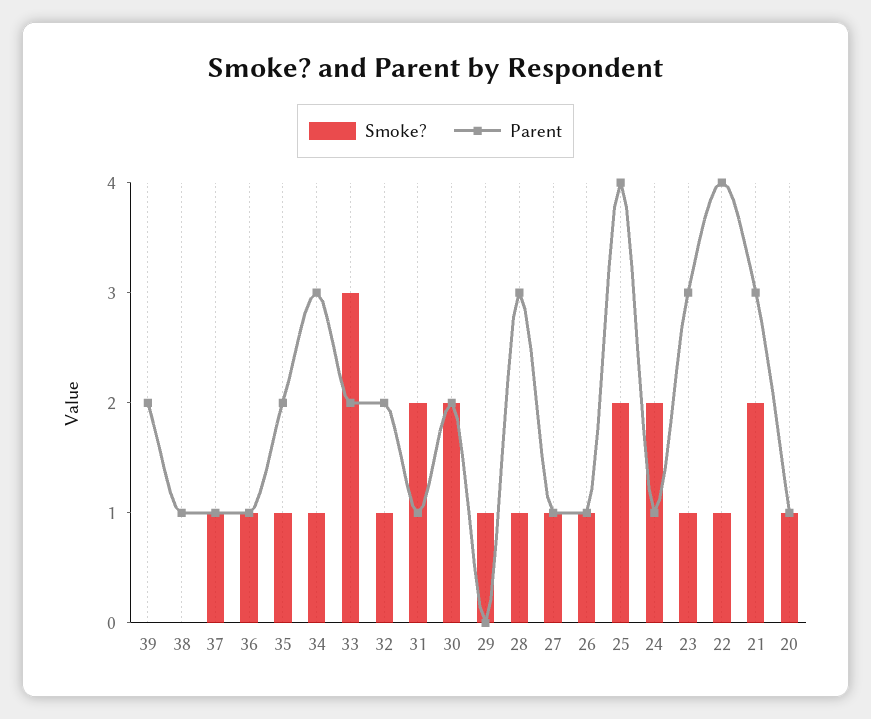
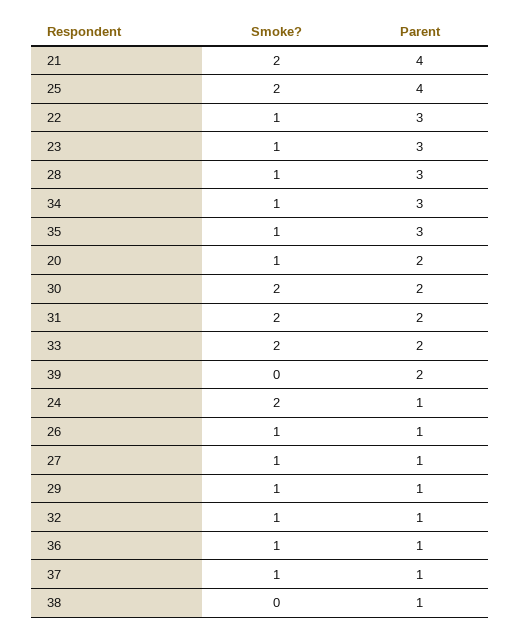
  {
    "Smoke?": {
      "39": 0,
      "38": 0,
      "37": 1,
      "36": 1,
      "35": 1,
      "34": 1,
-     "33": 3,
+     "33": 2,
      "32": 1,
      "31": 2,
      "30": 2,
      "29": 1,
      "28": 1,
      "27": 1,
      "26": 1,
      "25": 2,
      "24": 2,
      "23": 1,
      "22": 1,
      "21": 2,
      "20": 1
    },
    "Parent": {
      "39": 2,
      "38": 1,
      "37": 1,
      "36": 1,
-     "35": 2,
+     "35": 3,
      "34": 3,
      "33": 2,
-     "32": 2,
+     "32": 1,
-     "31": 1,
+     "31": 2,
      "30": 2,
-     "29": 0,
+     "29": 1,
      "28": 3,
      "27": 1,
      "26": 1,
      "25": 4,
      "24": 1,
      "23": 3,
-     "22": 4,
+     "22": 3,
-     "21": 3,
+     "21": 4,
-     "20": 1
+     "20": 2
    }
  }

